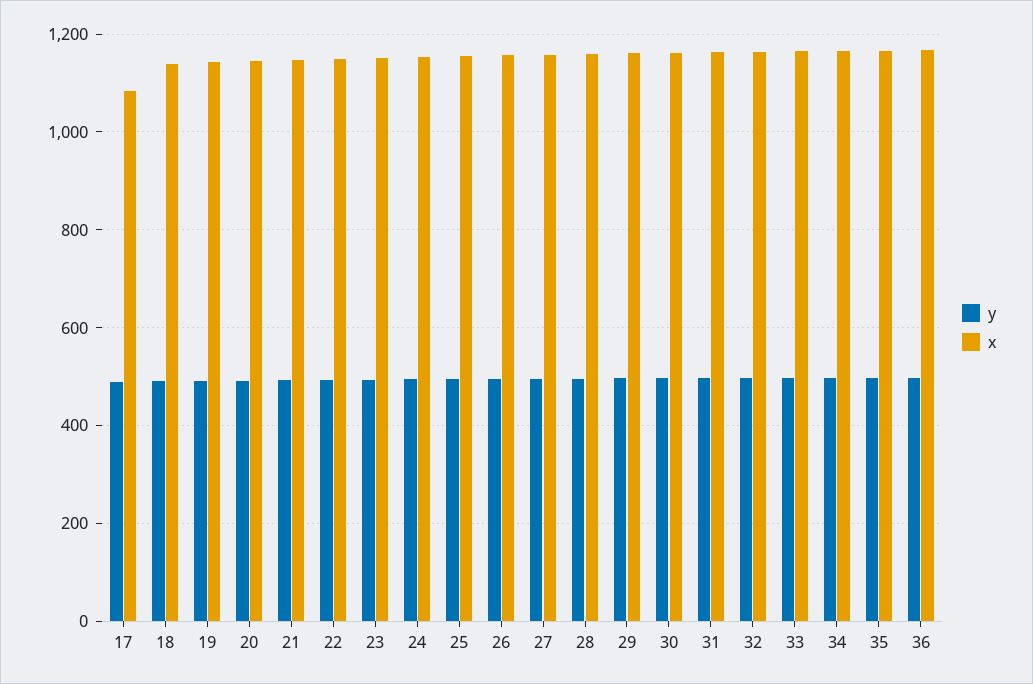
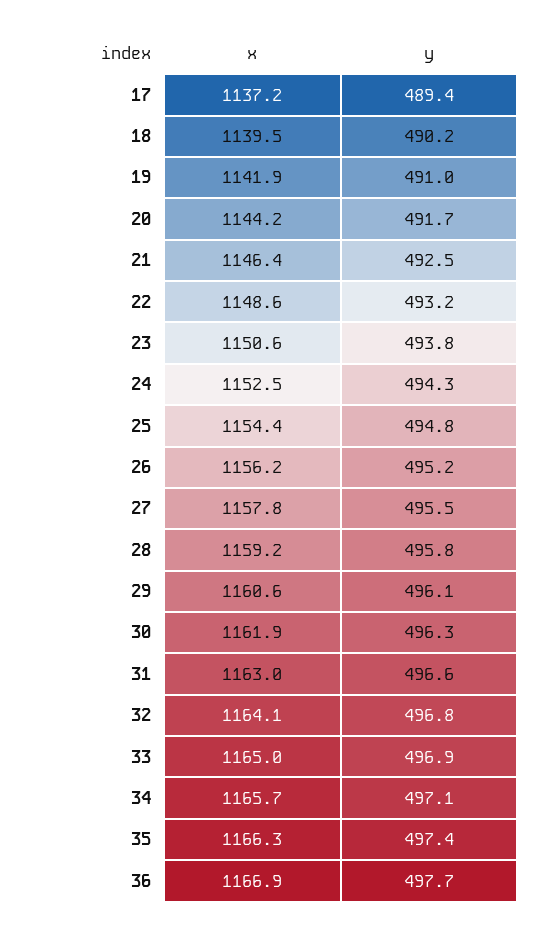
  {
    "y": {
      "17": 489.4,
      "18": 490.2,
      "19": 491,
      "20": 491.7,
      "21": 492.5,
      "22": 493.2,
      "23": 493.8,
      "24": 494.3,
      "25": 494.8,
      "26": 495.2,
      "27": 495.5,
      "28": 495.8,
      "29": 496.1,
      "30": 496.3,
      "31": 496.6,
      "32": 496.8,
      "33": 496.9,
      "34": 497.1,
      "35": 497.4,
      "36": 497.7
    },
    "x": {
-     "17": 1080,
+     "17": 1137.2,
      "18": 1139.5,
      "19": 1141.9,
      "20": 1144.2,
      "21": 1146.4,
      "22": 1148.6,
      "23": 1150.6,
      "24": 1152.5,
      "25": 1154.4,
      "26": 1156.2,
      "27": 1157.8,
      "28": 1159.2,
      "29": 1160.6,
      "30": 1161.9,
      "31": 1163,
      "32": 1164.1,
      "33": 1165,
      "34": 1165.7,
      "35": 1166.3,
      "36": 1166.9
    }
  }

